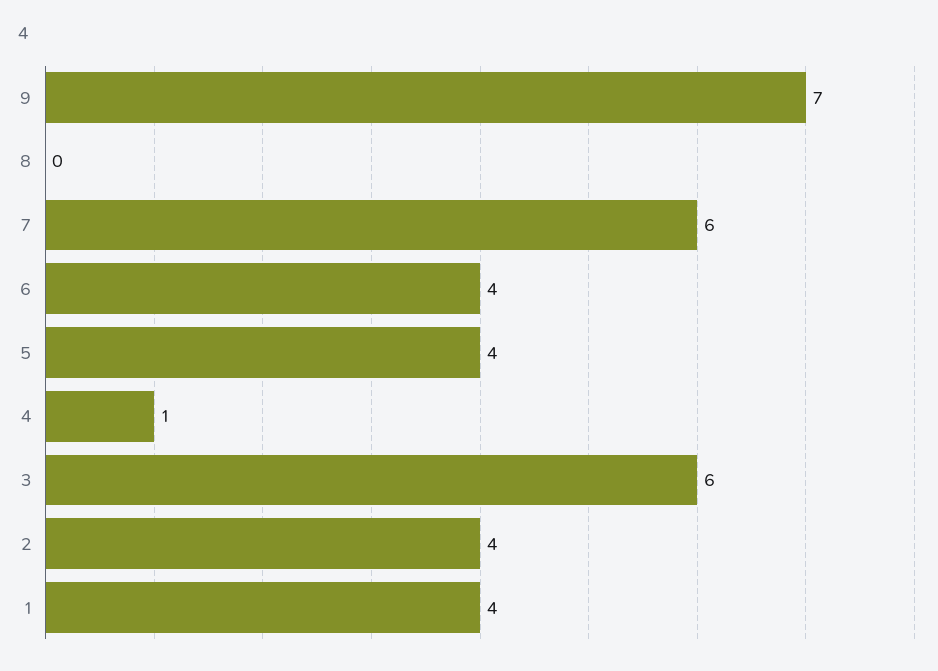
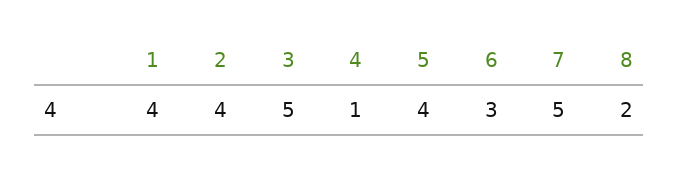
  {
-   "9": 7,
-   "8": 0,
+   "8": 2,
-   "7": 6,
+   "7": 5,
-   "6": 4,
+   "6": 3,
    "5": 4,
    "4": 1,
-   "3": 6,
+   "3": 5,
    "2": 4,
    "1": 4
  }

